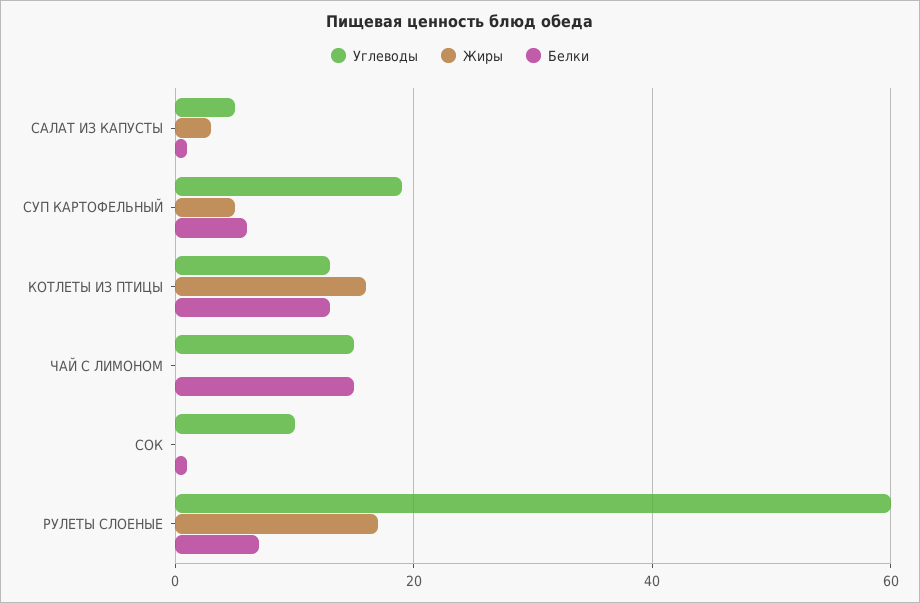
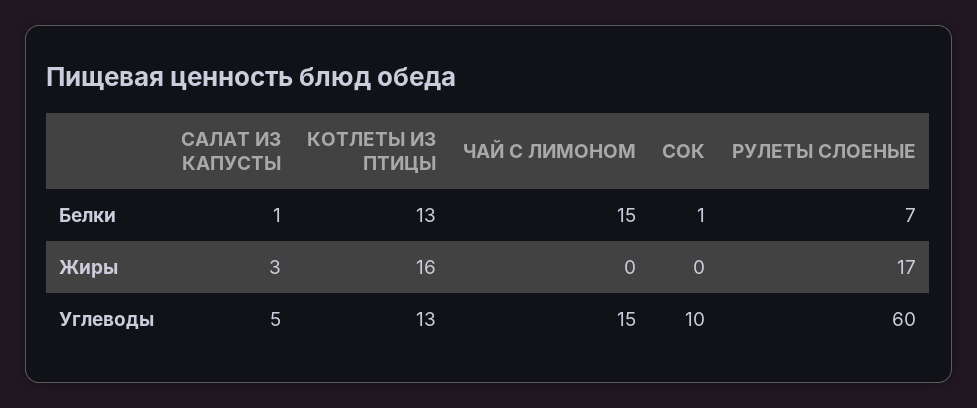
  {
    "Углеводы": {
      "САЛАТ ИЗ КАПУСТЫ": 5,
-     "СУП КАРТОФЕЛЬНЫЙ": 20,
      "КОТЛЕТЫ ИЗ ПТИЦЫ": 13,
      "ЧАЙ С ЛИМОНОМ": 15,
      "СОК": 10,
      "РУЛЕТЫ СЛОЕНЫЕ": 60
    },
    "Жиры": {
      "САЛАТ ИЗ КАПУСТЫ": 3,
-     "СУП КАРТОФЕЛЬНЫЙ": 5,
      "КОТЛЕТЫ ИЗ ПТИЦЫ": 16,
      "ЧАЙ С ЛИМОНОМ": 0,
      "СОК": 0,
      "РУЛЕТЫ СЛОЕНЫЕ": 17
    },
    "Белки": {
      "САЛАТ ИЗ КАПУСТЫ": 1,
-     "СУП КАРТОФЕЛЬНЫЙ": 5,
      "КОТЛЕТЫ ИЗ ПТИЦЫ": 13,
      "ЧАЙ С ЛИМОНОМ": 15,
      "СОК": 1,
      "РУЛЕТЫ СЛОЕНЫЕ": 7
    }
  }

